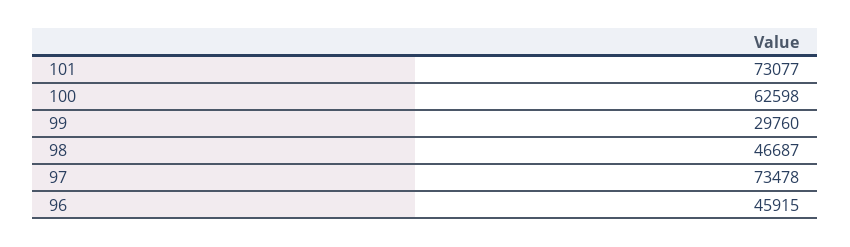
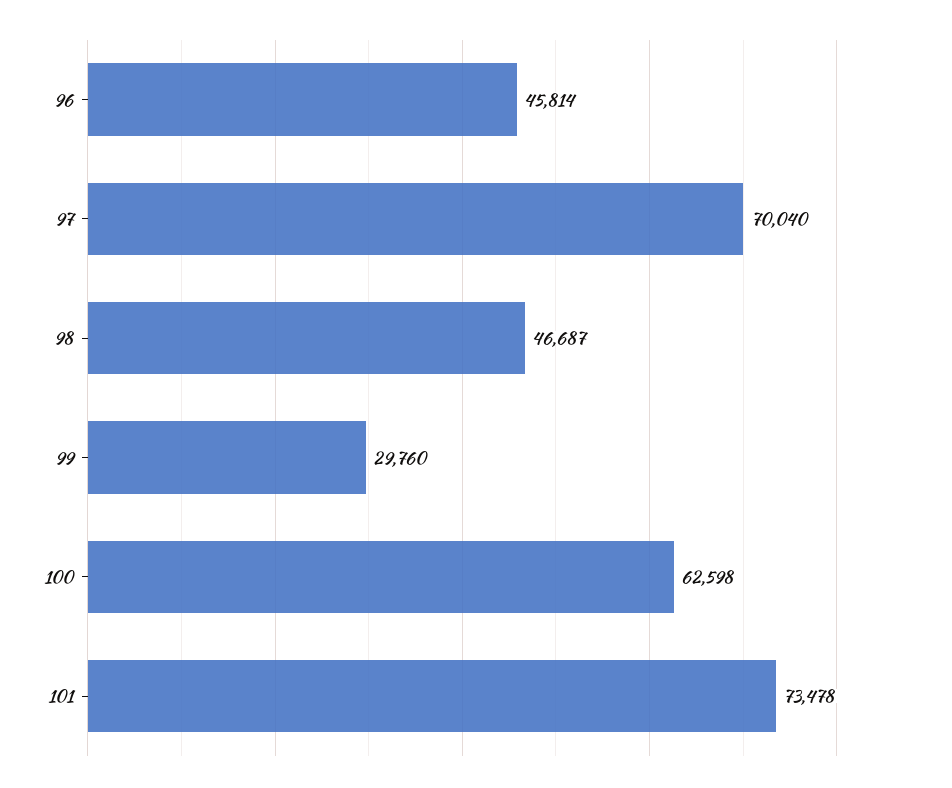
  {
-   "101": 73077,
+   "101": 73478,
    "100": 62598,
    "99": 29760,
    "98": 46687,
-   "97": 73478,
+   "97": 70040,
-   "96": 45915
+   "96": 45814
  }

